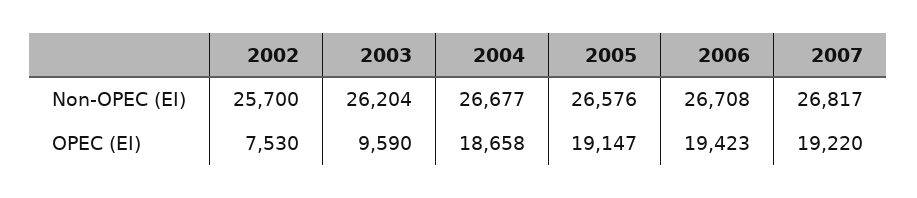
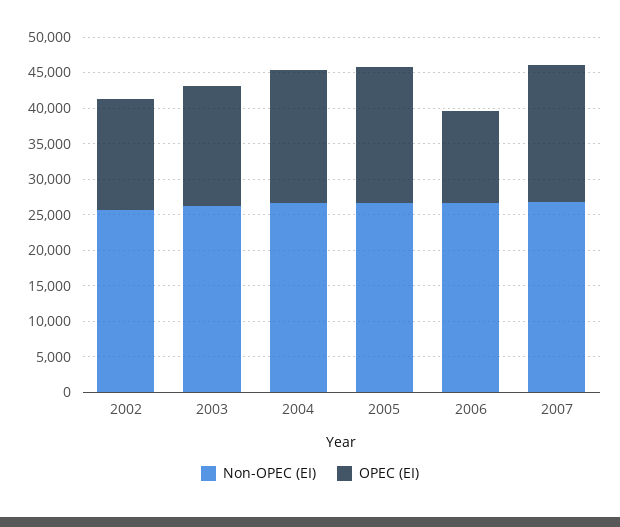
  {
    "Non-OPEC (EI)": {
      "2002": 25700,
      "2003": 26204,
      "2004": 26677,
      "2005": 26576,
      "2006": 26708,
      "2007": 26817
    },
    "OPEC (EI)": {
-     "2002": 7530,
+     "2002": 15000,
-     "2003": 9590,
+     "2003": 17500,
      "2004": 18658,
      "2005": 19147,
-     "2006": 19423,
+     "2006": 12500,
      "2007": 19220
    }
  }

